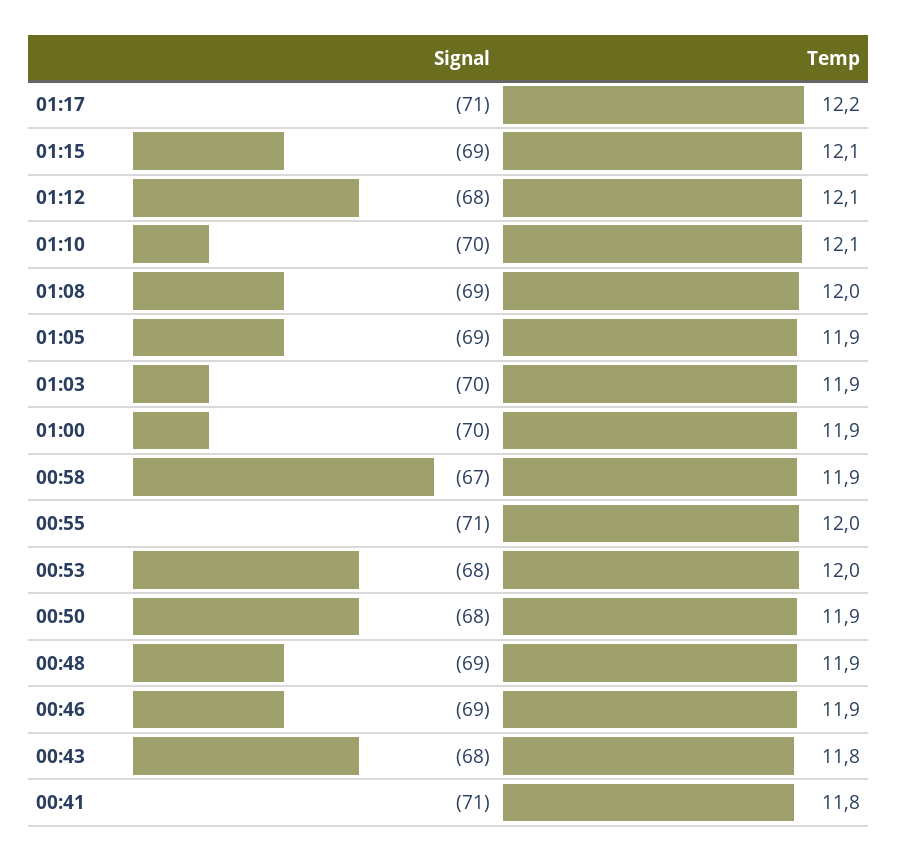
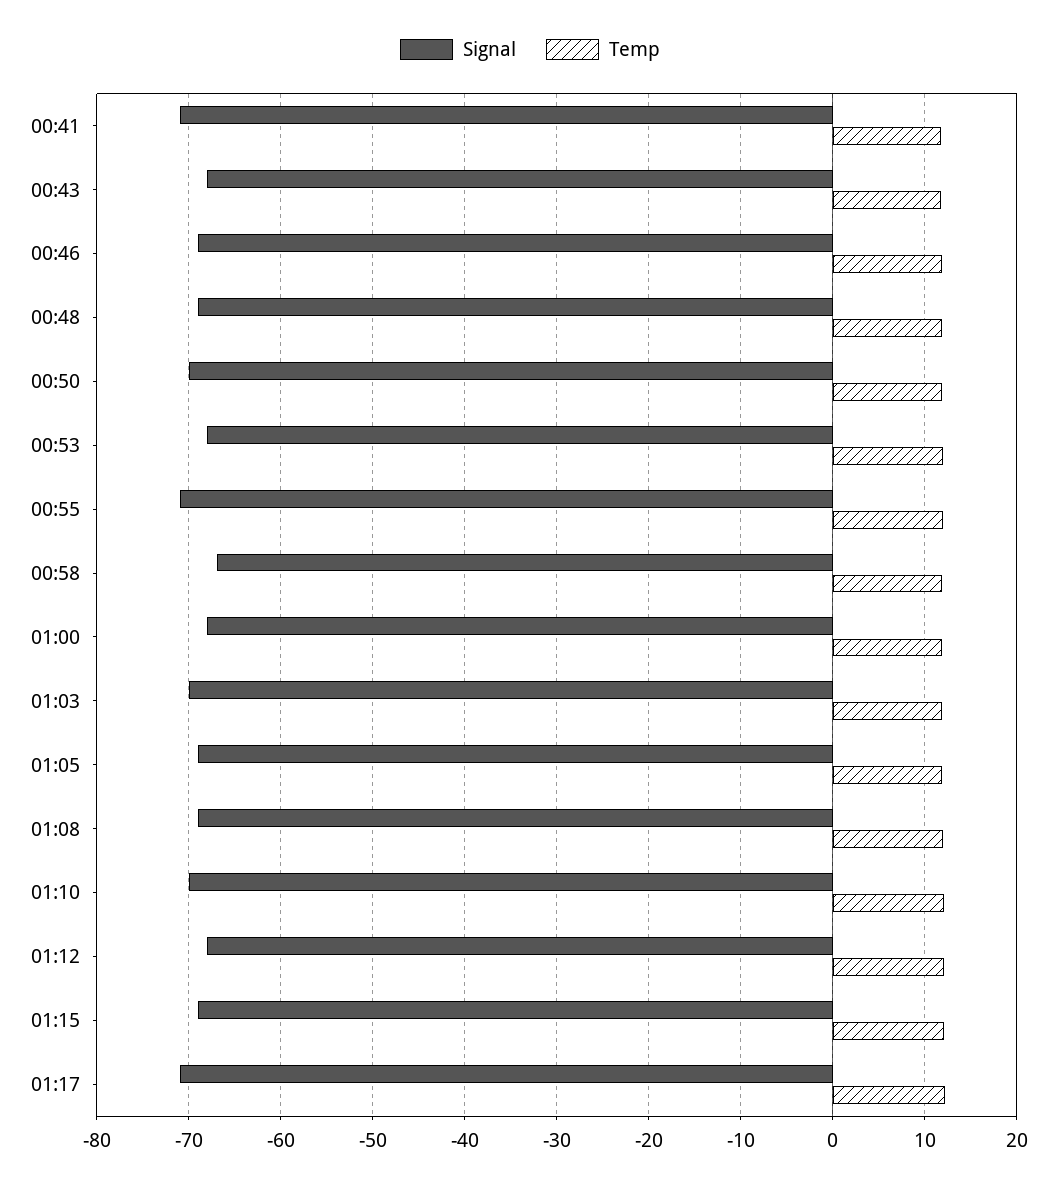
  {
    "Signal": {
      "01:17": -71,
      "01:15": -69,
      "01:12": -68,
      "01:10": -70,
      "01:08": -69,
      "01:05": -69,
      "01:03": -70,
-     "01:00": -70,
+     "01:00": -68,
      "00:58": -67,
      "00:55": -71,
      "00:53": -68,
-     "00:50": -68,
+     "00:50": -70,
      "00:48": -69,
      "00:46": -69,
      "00:43": -68,
      "00:41": -71
    },
    "Temp": {
      "01:17": 12.2,
      "01:15": 12.1,
      "01:12": 12.1,
      "01:10": 12.1,
      "01:08": 12,
      "01:05": 11.9,
      "01:03": 11.9,
      "01:00": 11.9,
      "00:58": 11.9,
      "00:55": 12,
      "00:53": 12,
      "00:50": 11.9,
      "00:48": 11.9,
      "00:46": 11.9,
      "00:43": 11.8,
      "00:41": 11.8
    }
  }

